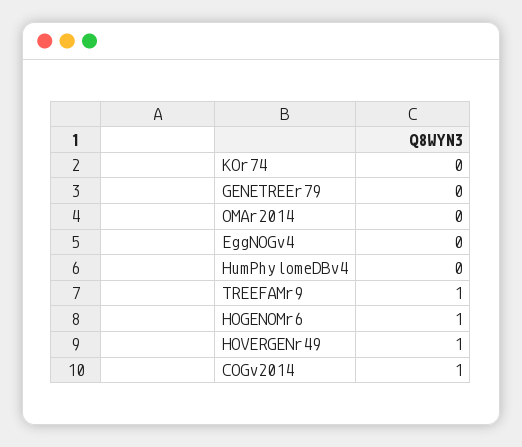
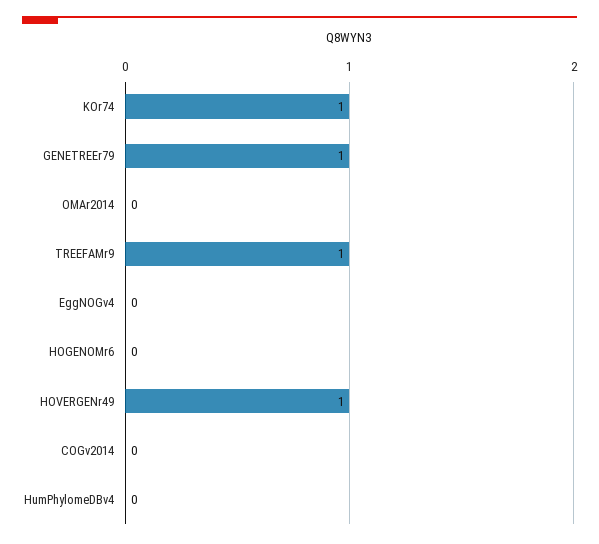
  {
-   "KOr74": 0,
+   "KOr74": 1,
-   "GENETREEr79": 0,
+   "GENETREEr79": 1,
    "OMAr2014": 0,
    "EggNOGv4": 0,
    "HumPhylomeDBv4": 0,
    "TREEFAMr9": 1,
-   "HOGENOMr6": 1,
+   "HOGENOMr6": 0,
    "HOVERGENr49": 1,
-   "COGv2014": 1
+   "COGv2014": 0
  }

